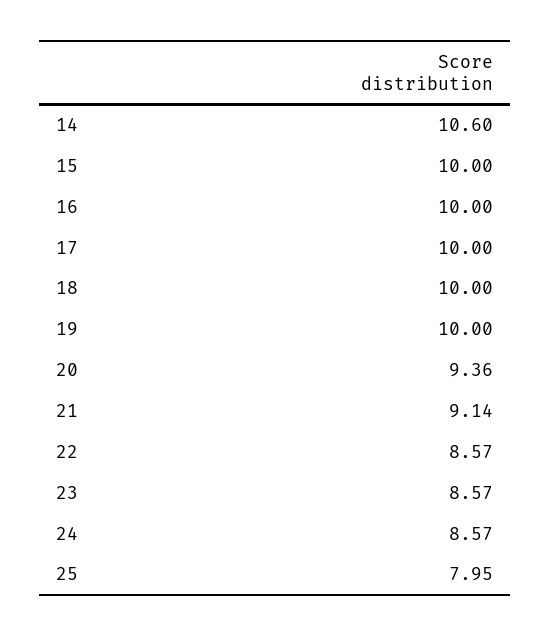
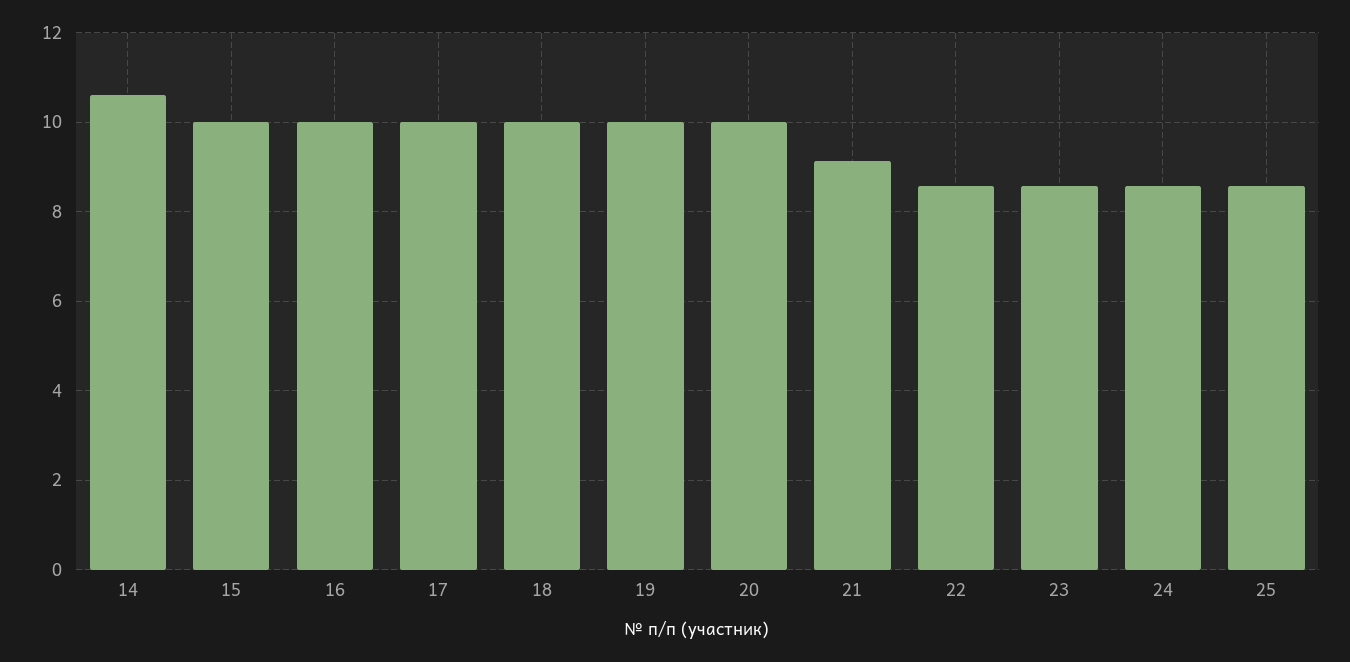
  {
    "14": 10.6,
    "15": 10,
    "16": 10,
    "17": 10,
    "18": 10,
    "19": 10,
-   "20": 9.36,
+   "20": 10,
    "21": 9.14,
    "22": 8.57,
    "23": 8.57,
    "24": 8.57,
-   "25": 7.95
+   "25": 8.6
  }

